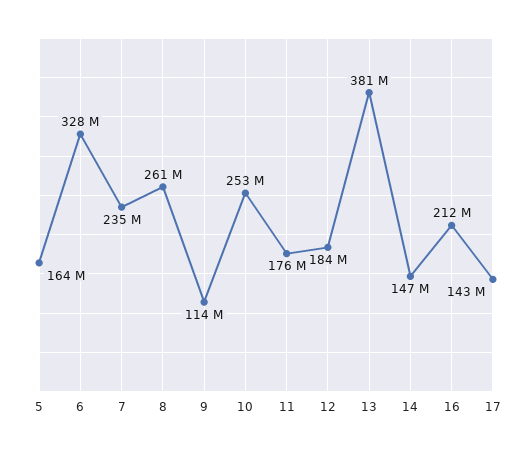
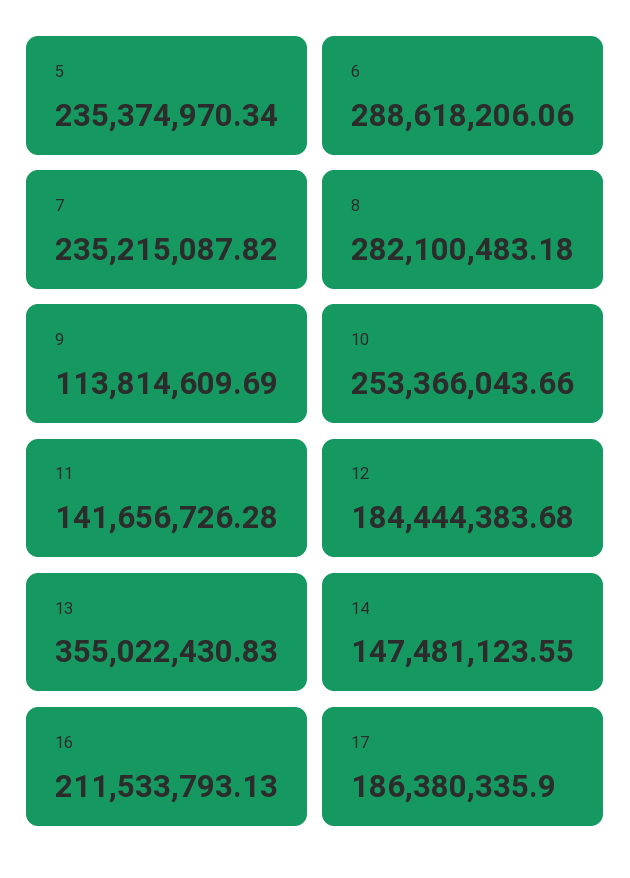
  {
-   "5": 164000000,
+   "5": 235374970.34,
-   "6": 328000000,
+   "6": 288618206.06,
    "7": 235215087.82,
-   "8": 261000000,
+   "8": 282100483.18,
    "9": 113814609.69,
    "10": 253366043.66,
-   "11": 176000000,
+   "11": 141656726.28,
    "12": 184444383.68,
-   "13": 381000000,
+   "13": 355022430.83,
    "14": 147481123.55,
    "16": 211533793.13,
-   "17": 143000000
+   "17": 186380335.9
  }

